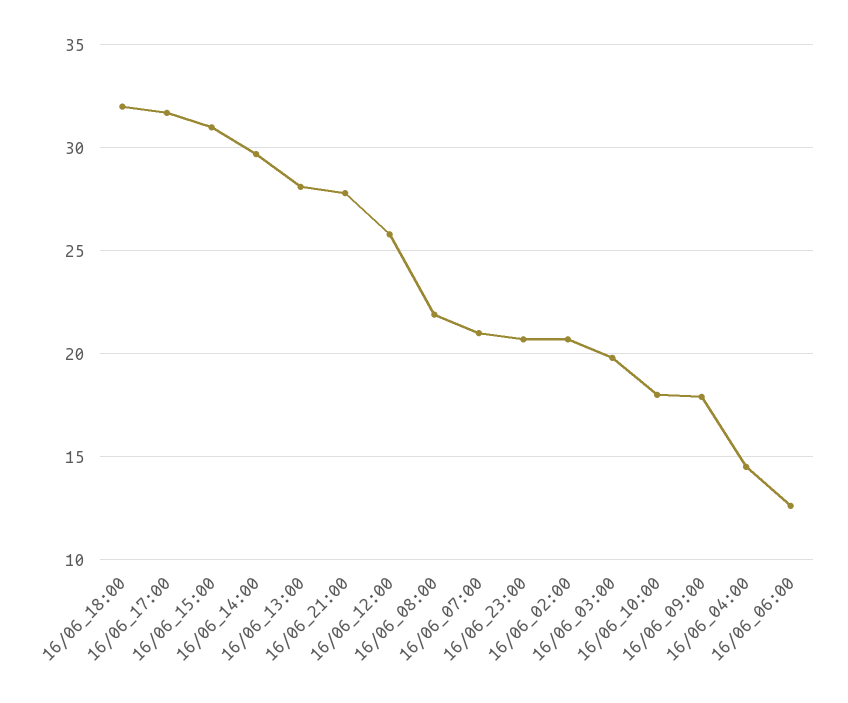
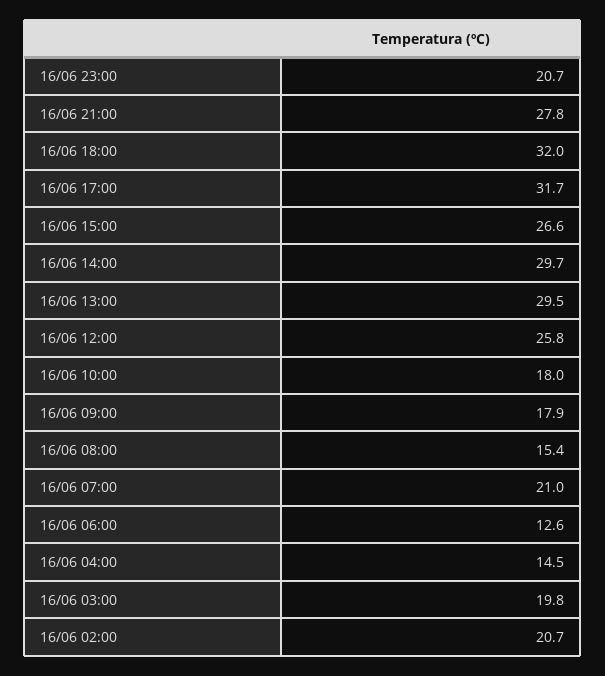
  {
    "16/06_18:00": 32,
    "16/06_17:00": 31.7,
-   "16/06_15:00": 31,
+   "16/06_15:00": 26.6,
    "16/06_14:00": 29.7,
-   "16/06_13:00": 28,
+   "16/06_13:00": 29.5,
    "16/06_21:00": 27.8,
    "16/06_12:00": 25.8,
-   "16/06_08:00": 22,
+   "16/06_08:00": 15.4,
    "16/06_07:00": 21,
    "16/06_23:00": 20.7,
    "16/06_02:00": 20.7,
    "16/06_03:00": 19.8,
    "16/06_10:00": 18,
    "16/06_09:00": 17.9,
    "16/06_04:00": 14.5,
    "16/06_06:00": 12.6
  }

